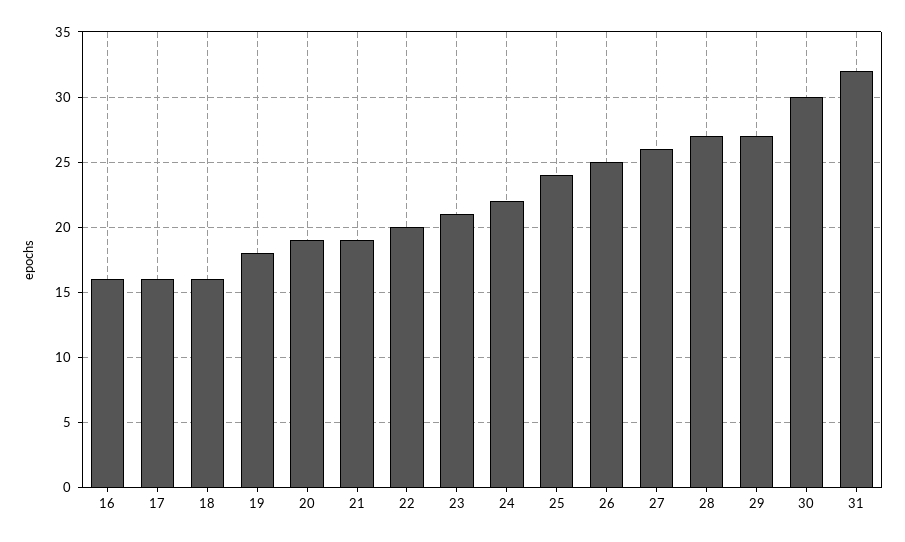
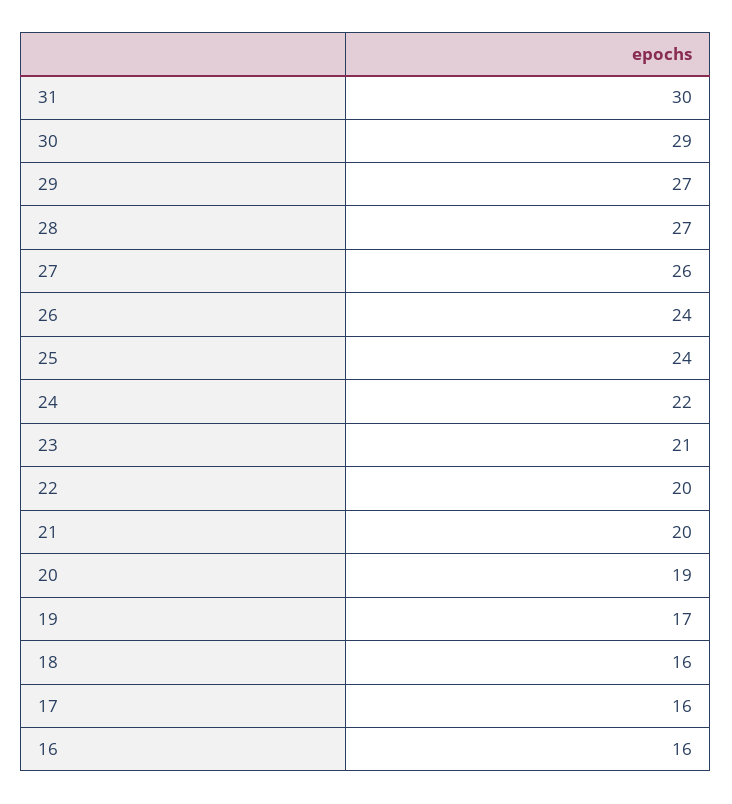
  {
    "16": 16,
    "17": 16,
    "18": 16,
-   "19": 18,
+   "19": 17,
    "20": 19,
-   "21": 19,
+   "21": 20,
    "22": 20,
    "23": 21,
    "24": 22,
    "25": 24,
-   "26": 25,
+   "26": 24,
    "27": 26,
    "28": 27,
    "29": 27,
-   "30": 30,
+   "30": 29,
-   "31": 32
+   "31": 30
  }

